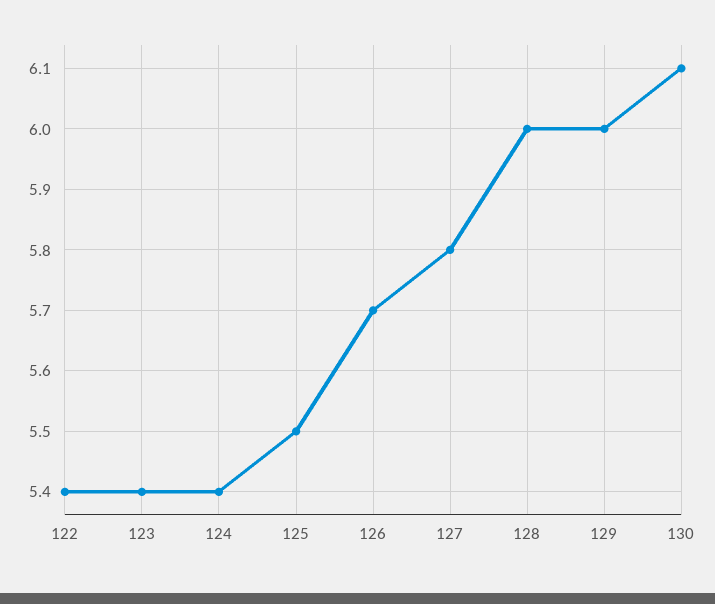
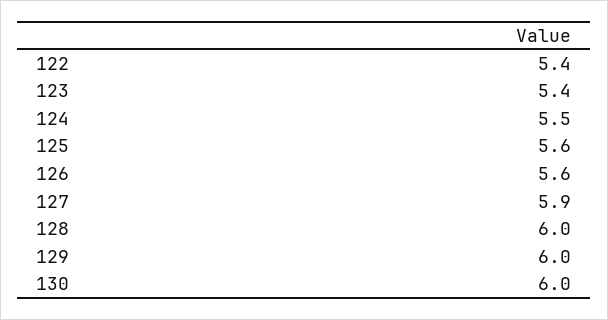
  {
    "122": 5.4,
    "123": 5.4,
-   "124": 5.4,
+   "124": 5.5,
-   "125": 5.5,
+   "125": 5.6,
-   "126": 5.7,
+   "126": 5.6,
-   "127": 5.8,
+   "127": 5.9,
    "128": 6,
    "129": 6,
-   "130": 6.1
+   "130": 6
  }

